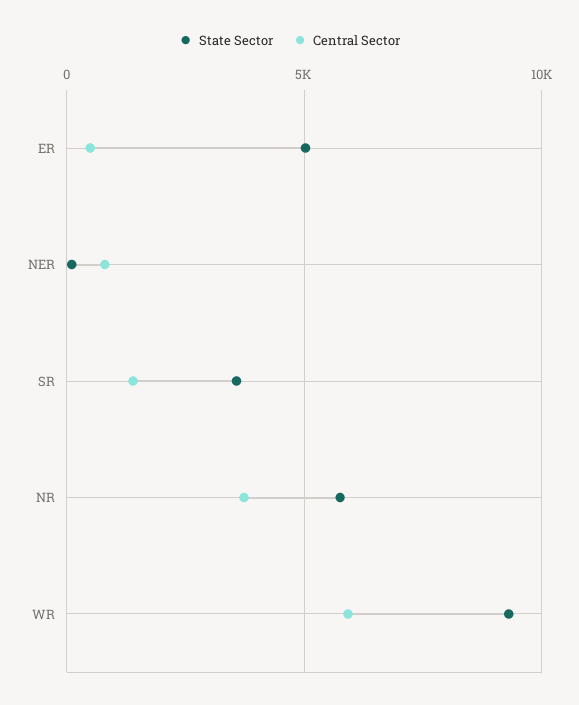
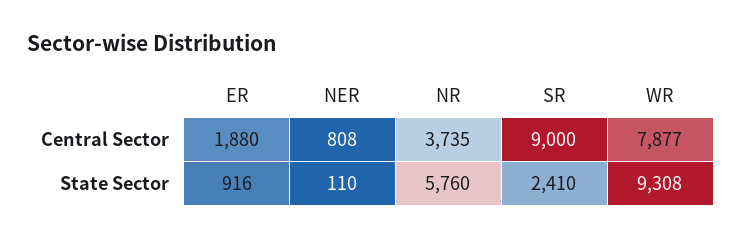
  {
    "State Sector": {
-     "ER": 5000,
+     "ER": 916,
      "NER": 110,
-     "SR": 3500,
+     "SR": 2410,
      "NR": 5760,
      "WR": 9308
    },
    "Central Sector": {
-     "ER": 500,
+     "ER": 1880,
      "NER": 808,
-     "SR": 1500,
+     "SR": 9000,
      "NR": 3735,
-     "WR": 6000
+     "WR": 7877
    }
  }

